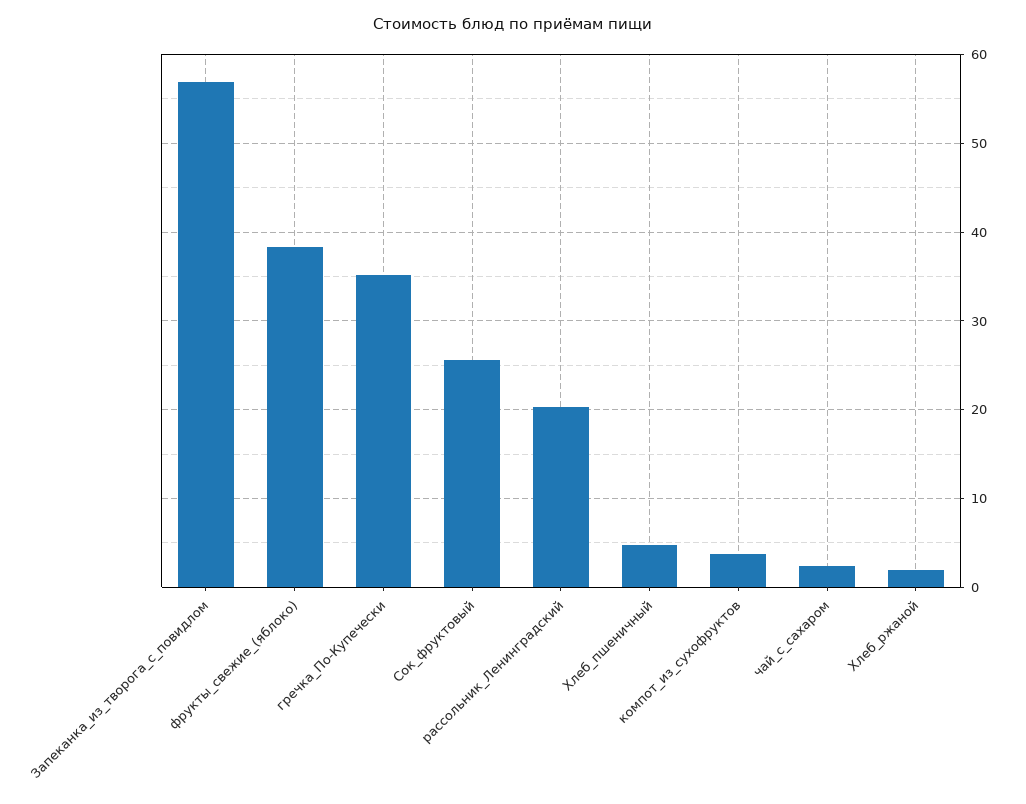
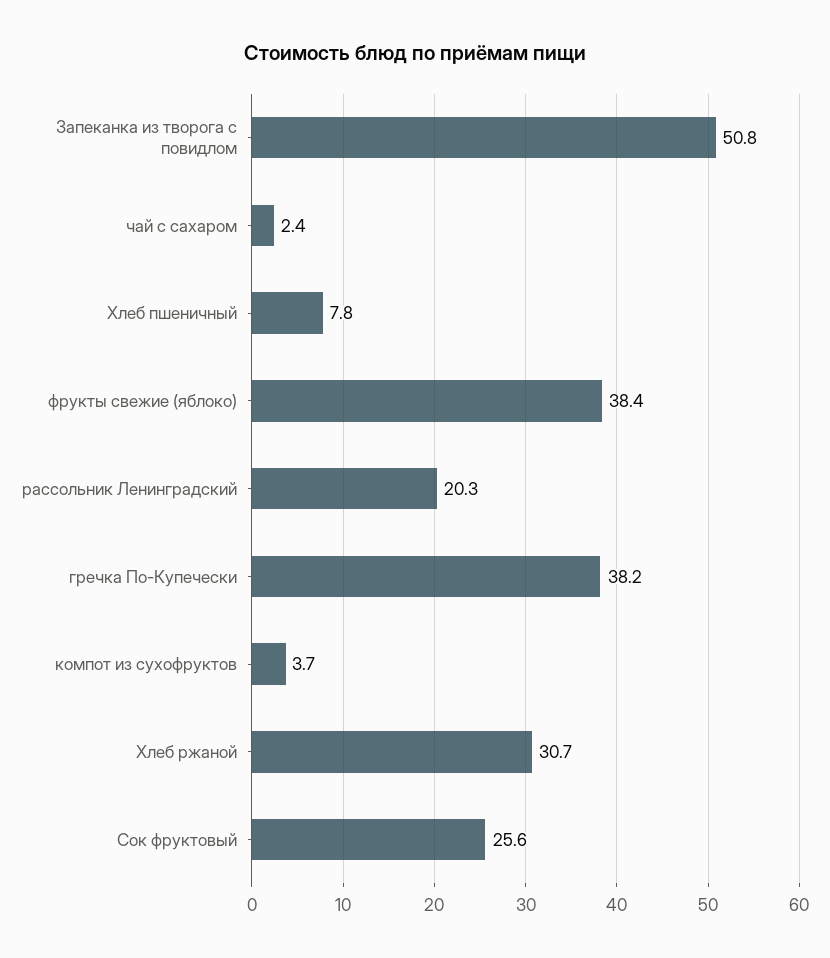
  {
-   "Запеканка_из_творога_с_повидлом": 57,
+   "Запеканка_из_творога_с_повидлом": 50.8,
    "фрукты_свежие_(яблоко)": 38.4,
-   "гречка_По-Купечески": 35,
+   "гречка_По-Купечески": 38.2,
    "Сок_фруктовый": 25.6,
    "рассольник_Ленинградский": 20.3,
-   "Хлеб_пшеничный": 5,
+   "Хлеб_пшеничный": 7.8,
    "компот_из_сухофруктов": 3.7,
    "чай_с_сахаром": 2.4,
-   "Хлеб_ржаной": 2
+   "Хлеб_ржаной": 30.7
  }

